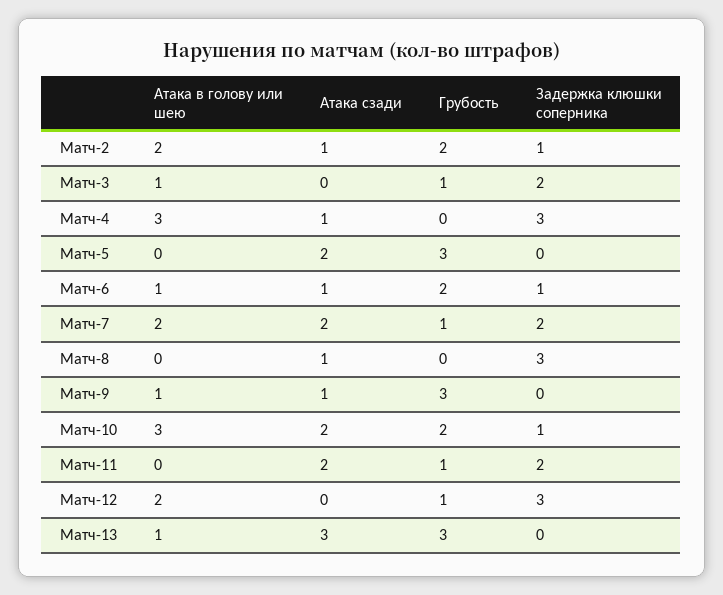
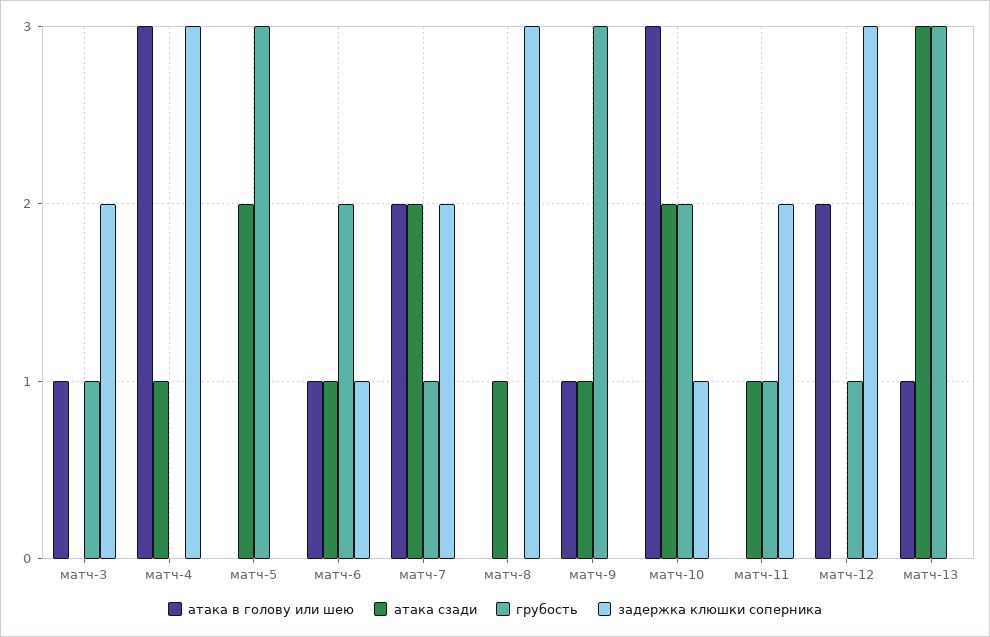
  {
    "Атака в голову или шею": {
-     "Матч-2": 2,
      "Матч-3": 1,
      "Матч-4": 3,
      "Матч-5": 0,
      "Матч-6": 1,
      "Матч-7": 2,
      "Матч-8": 0,
      "Матч-9": 1,
      "Матч-10": 3,
      "Матч-11": 0,
      "Матч-12": 2,
      "Матч-13": 1
    },
    "Атака сзади": {
-     "Матч-2": 1,
      "Матч-3": 0,
      "Матч-4": 1,
      "Матч-5": 2,
      "Матч-6": 1,
      "Матч-7": 2,
      "Матч-8": 1,
      "Матч-9": 1,
      "Матч-10": 2,
-     "Матч-11": 2,
+     "Матч-11": 1,
      "Матч-12": 0,
      "Матч-13": 3
    },
    "Грубость": {
-     "Матч-2": 2,
      "Матч-3": 1,
      "Матч-4": 0,
      "Матч-5": 3,
      "Матч-6": 2,
      "Матч-7": 1,
      "Матч-8": 0,
      "Матч-9": 3,
      "Матч-10": 2,
      "Матч-11": 1,
      "Матч-12": 1,
      "Матч-13": 3
    },
    "Задержка клюшки соперника": {
-     "Матч-2": 1,
      "Матч-3": 2,
      "Матч-4": 3,
      "Матч-5": 0,
      "Матч-6": 1,
      "Матч-7": 2,
      "Матч-8": 3,
      "Матч-9": 0,
      "Матч-10": 1,
      "Матч-11": 2,
      "Матч-12": 3,
      "Матч-13": 0
    }
  }

